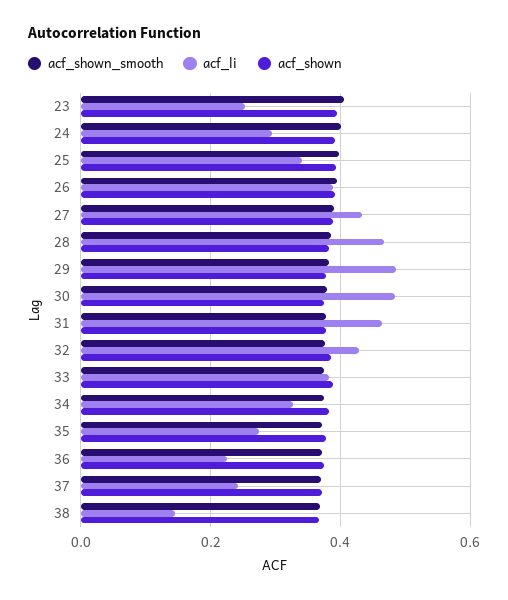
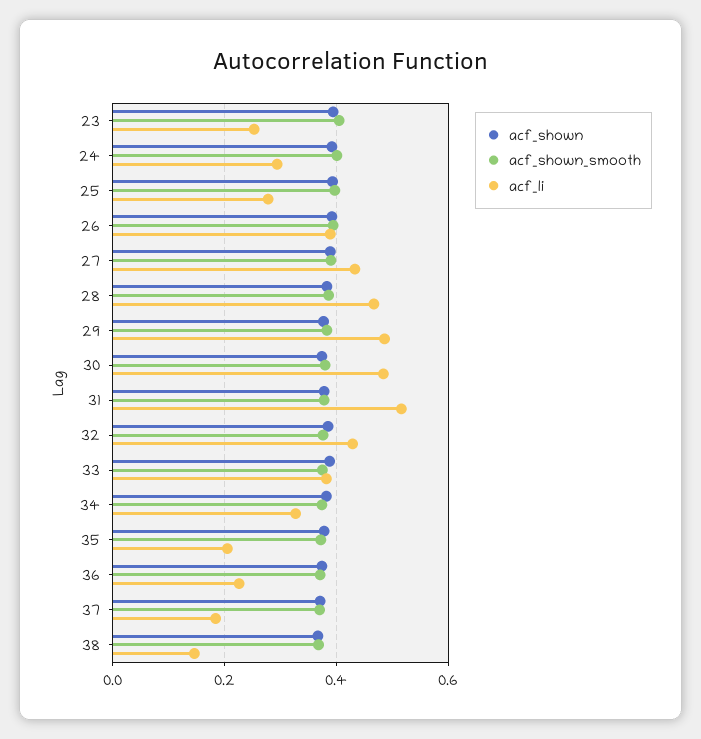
  {
    "acf_shown_smooth": {
      "23": 0.4,
      "24": 0.4,
      "25": 0.4,
      "26": 0.4,
      "27": 0.4,
      "28": 0.38,
      "29": 0.38,
      "30": 0.38,
      "31": 0.38,
      "32": 0.38,
      "33": 0.38,
      "34": 0.38,
      "35": 0.38,
      "36": 0.38,
      "37": 0.38,
      "38": 0.36
    },
    "acf_li": {
      "23": 0.26,
      "24": 0.3,
-     "25": 0.34,
+     "25": 0.28,
      "26": 0.38,
      "27": 0.44,
      "28": 0.46,
      "29": 0.48,
      "30": 0.48,
-     "31": 0.46,
+     "31": 0.52,
      "32": 0.42,
      "33": 0.38,
      "34": 0.32,
-     "35": 0.28,
+     "35": 0.2,
      "36": 0.22,
-     "37": 0.24,
+     "37": 0.18,
      "38": 0.14
    },
    "acf_shown": {
      "23": 0.4,
      "24": 0.4,
      "25": 0.4,
      "26": 0.4,
      "27": 0.38,
      "28": 0.38,
      "29": 0.38,
      "30": 0.38,
      "31": 0.38,
      "32": 0.38,
      "33": 0.38,
      "34": 0.38,
      "35": 0.38,
      "36": 0.38,
      "37": 0.38,
      "38": 0.36
    }
  }

